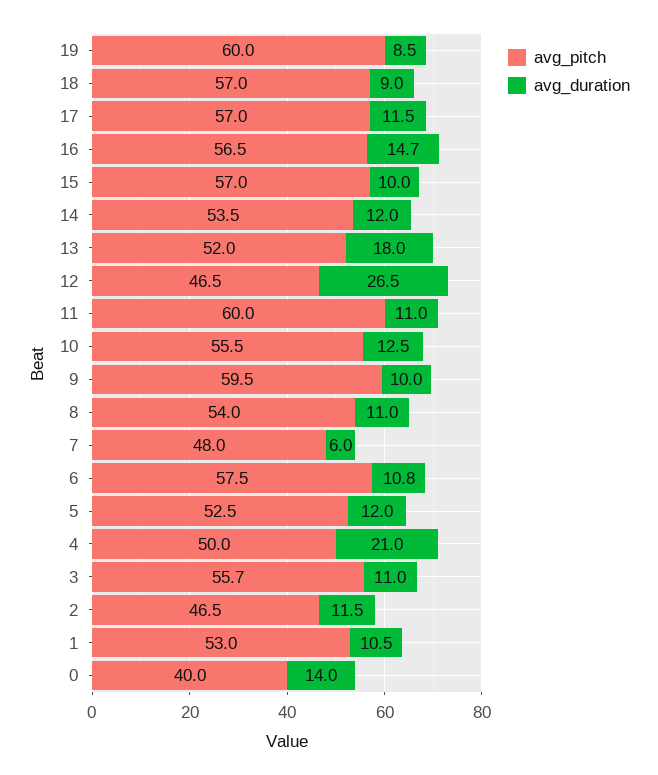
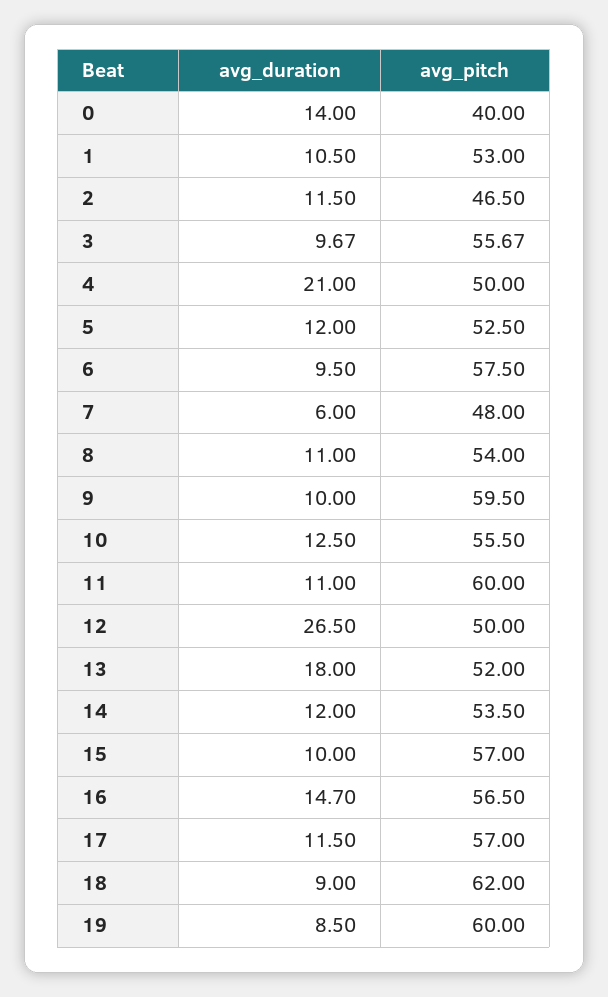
  {
    "avg_pitch": {
      "19": 60,
-     "18": 57,
+     "18": 62,
      "17": 57,
      "16": 56.5,
      "15": 57,
      "14": 53.5,
      "13": 52,
-     "12": 46.5,
+     "12": 50,
      "11": 60,
      "10": 55.5,
      "9": 59.5,
      "8": 54,
      "7": 48,
      "6": 57.5,
      "5": 52.5,
      "4": 50,
      "3": 55.67,
      "2": 46.5,
      "1": 53,
      "0": 40
    },
    "avg_duration": {
      "19": 8.5,
      "18": 9,
      "17": 11.5,
      "16": 14.7,
      "15": 10,
      "14": 12,
      "13": 18,
      "12": 26.5,
      "11": 11,
      "10": 12.5,
      "9": 10,
      "8": 11,
      "7": 6,
-     "6": 10.8,
+     "6": 9.5,
      "5": 12,
      "4": 21,
-     "3": 11,
+     "3": 9.67,
      "2": 11.5,
      "1": 10.5,
      "0": 14
    }
  }

